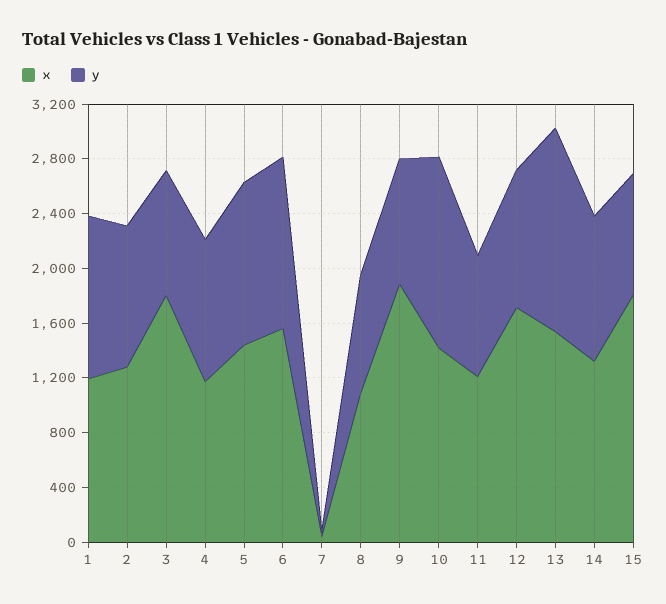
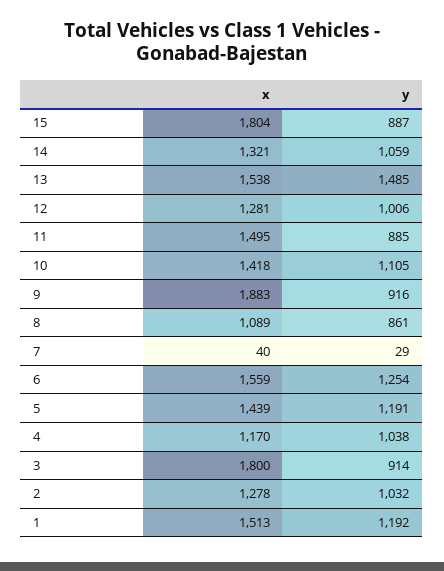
  {
    "x": {
-     "1": 1200,
+     "1": 1513,
      "2": 1278,
      "3": 1800,
      "4": 1170,
      "5": 1439,
      "6": 1559,
      "7": 40,
      "8": 1089,
      "9": 1883,
      "10": 1418,
-     "11": 1200,
+     "11": 1495,
-     "12": 1700,
+     "12": 1281,
      "13": 1538,
      "14": 1321,
      "15": 1804
    },
    "y": {
      "1": 1192,
      "2": 1032,
      "3": 914,
      "4": 1038,
      "5": 1191,
      "6": 1254,
      "7": 29,
      "8": 861,
      "9": 916,
-     "10": 1400,
+     "10": 1105,
      "11": 885,
      "12": 1006,
      "13": 1485,
      "14": 1059,
      "15": 887
    }
  }

